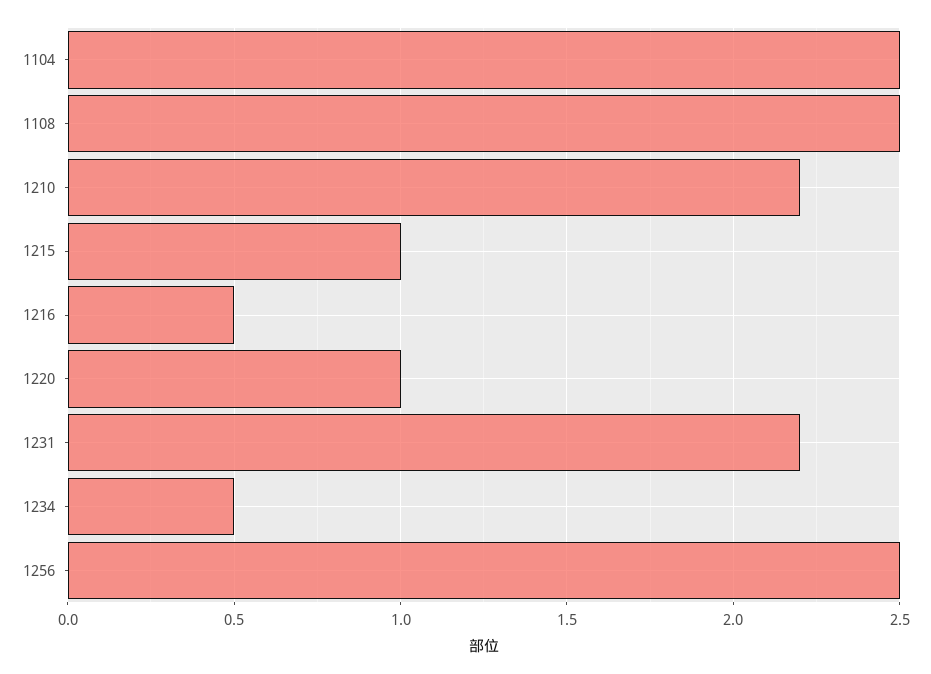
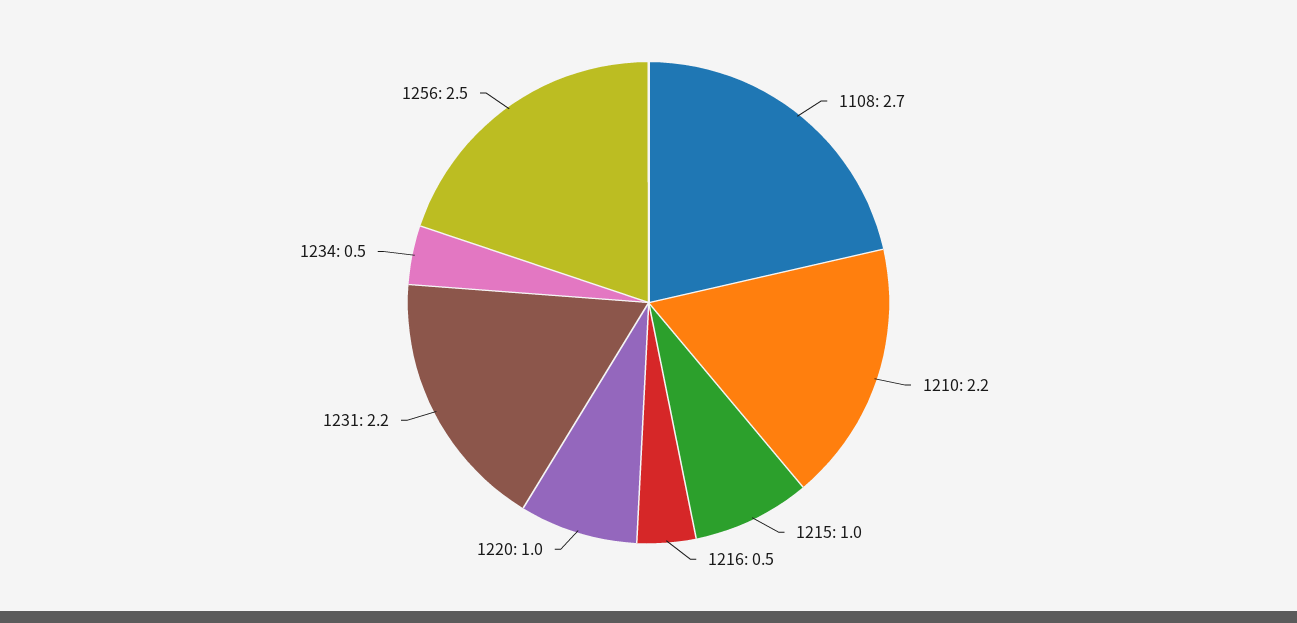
  {
-   "1104": 2.5,
-   "1108": 2.5,
+   "1108": 2.7,
    "1210": 2.2,
    "1215": 1,
    "1216": 0.5,
    "1220": 1,
    "1231": 2.2,
    "1234": 0.5,
    "1256": 2.5
  }

